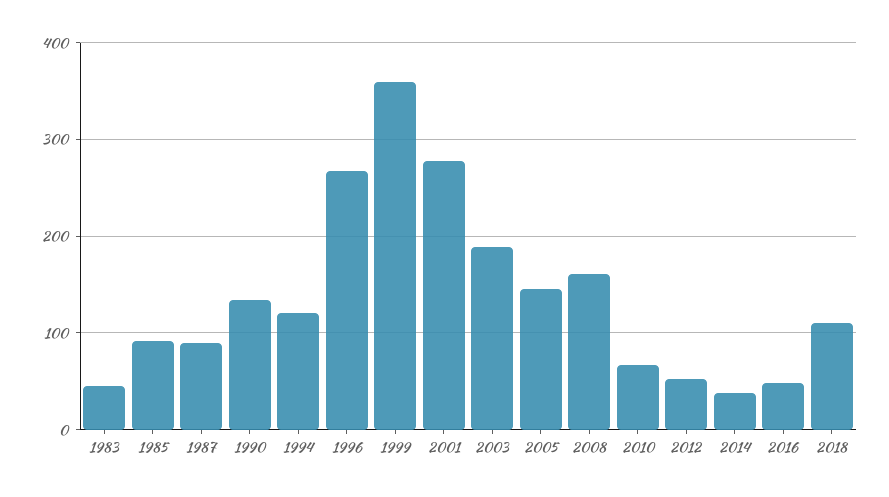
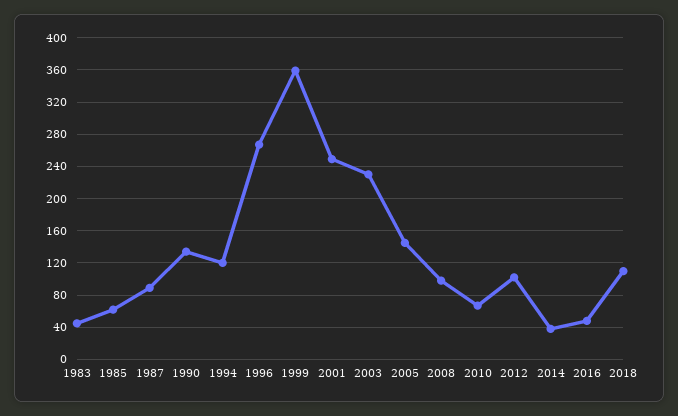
  {
    "1983": 50,
-   "1985": 90,
+   "1985": 60,
    "1987": 90,
    "1990": 130,
    "1994": 120,
    "1996": 270,
    "1999": 360,
-   "2001": 280,
+   "2001": 250,
-   "2003": 190,
+   "2003": 230,
    "2005": 150,
-   "2008": 160,
+   "2008": 100,
    "2010": 70,
-   "2012": 50,
+   "2012": 100,
    "2014": 40,
    "2016": 50,
    "2018": 110
  }

